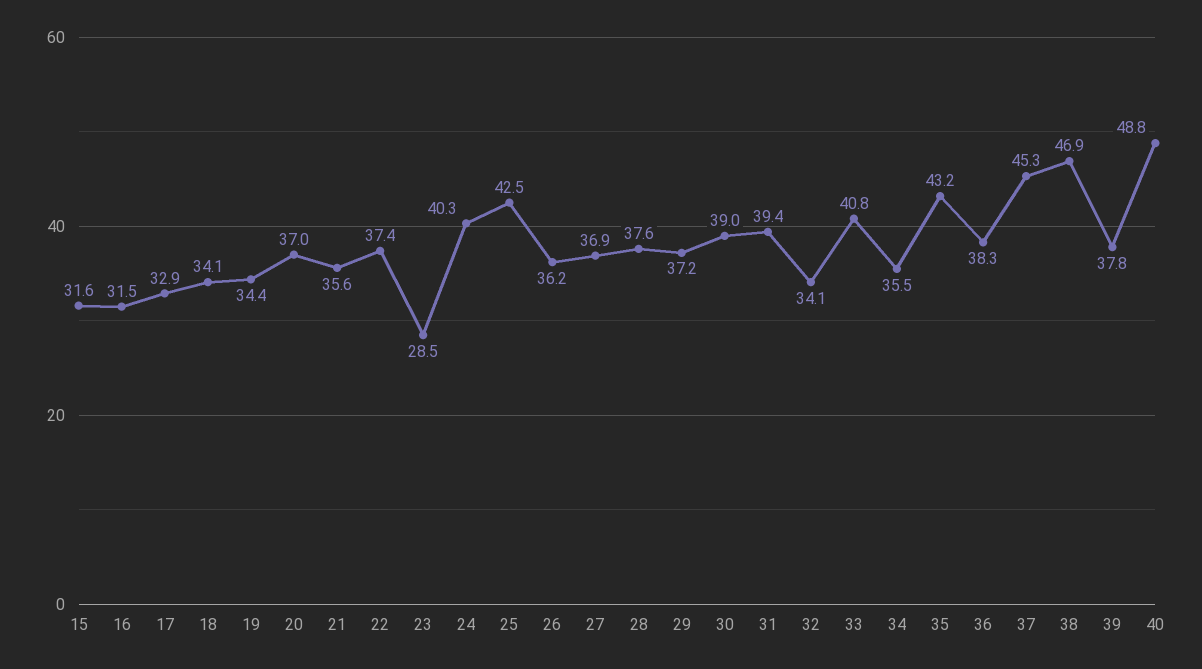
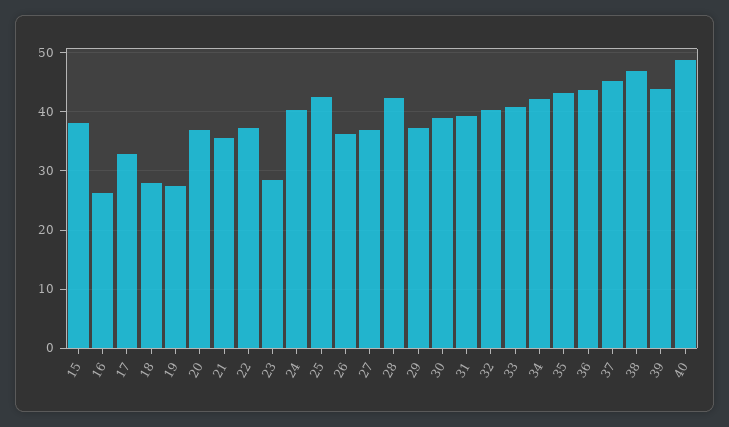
  {
-   "15": 31.6,
+   "15": 38,
-   "16": 31.5,
+   "16": 26,
    "17": 32.9,
-   "18": 34.1,
+   "18": 28,
-   "19": 34.4,
+   "19": 28,
    "20": 37,
    "21": 35.6,
    "22": 37.4,
    "23": 28.5,
    "24": 40.3,
    "25": 42.5,
    "26": 36.2,
    "27": 36.9,
-   "28": 37.6,
+   "28": 42,
    "29": 37.2,
    "30": 39,
    "31": 39.4,
-   "32": 34.1,
+   "32": 40,
    "33": 40.8,
-   "34": 35.5,
+   "34": 42,
    "35": 43.2,
-   "36": 38.3,
+   "36": 44,
    "37": 45.3,
    "38": 46.9,
-   "39": 37.8,
+   "39": 44,
    "40": 48.8
  }

